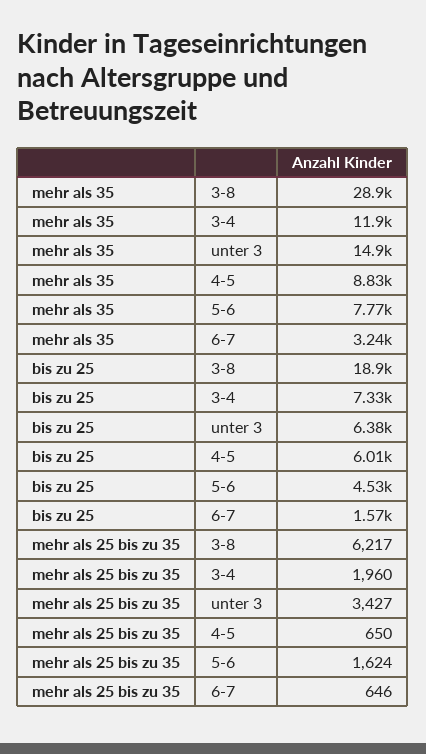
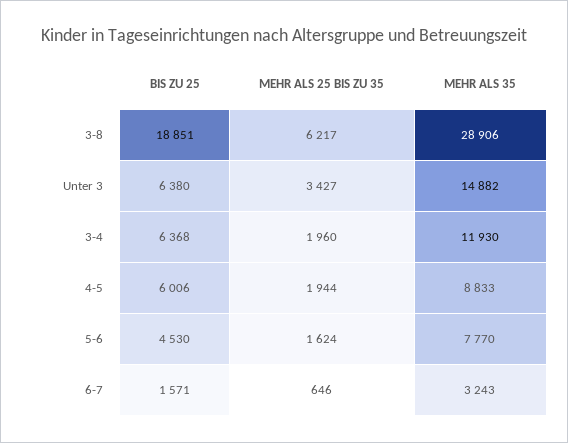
  {
    "mehr als 35": {
      "3-8": 28906,
      "3-4": 11930,
      "unter 3": 14882,
      "4-5": 8833,
      "5-6": 7770,
      "6-7": 3243
    },
    "bis zu 25": {
      "3-8": 18851,
-     "3-4": 7330,
+     "3-4": 6368,
      "unter 3": 6380,
      "4-5": 6006,
      "5-6": 4530,
      "6-7": 1571
    },
    "mehr als 25 bis zu 35": {
      "3-8": 6217,
      "3-4": 1960,
      "unter 3": 3427,
-     "4-5": 650,
+     "4-5": 1944,
      "5-6": 1624,
      "6-7": 646
    }
  }

